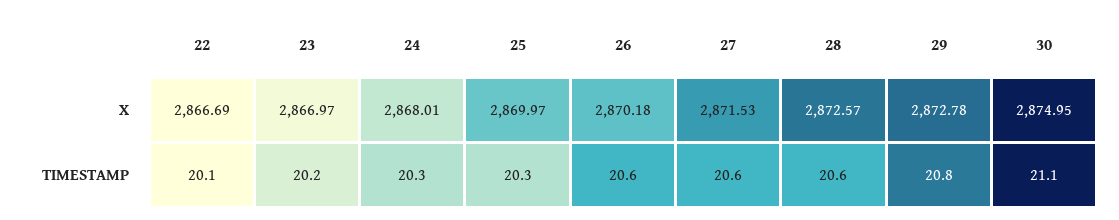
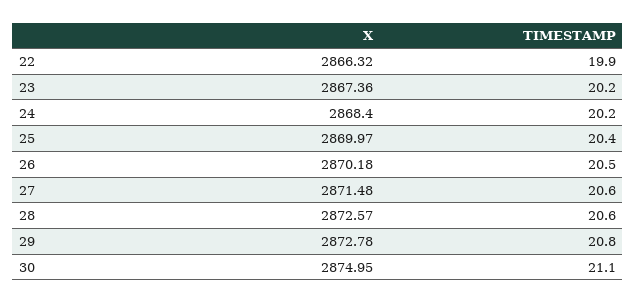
  {
    "22": {
-     "X": 2866.69,
+     "X": 2866.32,
-     "TIMESTAMP": 20.1
+     "TIMESTAMP": 19.9
    },
    "23": {
-     "X": 2866.97,
+     "X": 2867.36,
      "TIMESTAMP": 20.2
    },
    "24": {
-     "X": 2868.01,
+     "X": 2868.4,
-     "TIMESTAMP": 20.3
+     "TIMESTAMP": 20.2
    },
    "25": {
      "X": 2869.97,
-     "TIMESTAMP": 20.3
+     "TIMESTAMP": 20.4
    },
    "26": {
      "X": 2870.18,
-     "TIMESTAMP": 20.6
+     "TIMESTAMP": 20.5
    },
    "27": {
-     "X": 2871.53,
+     "X": 2871.48,
      "TIMESTAMP": 20.6
    },
    "28": {
      "X": 2872.57,
      "TIMESTAMP": 20.6
    },
    "29": {
      "X": 2872.78,
      "TIMESTAMP": 20.8
    },
    "30": {
      "X": 2874.95,
      "TIMESTAMP": 21.1
    }
  }

